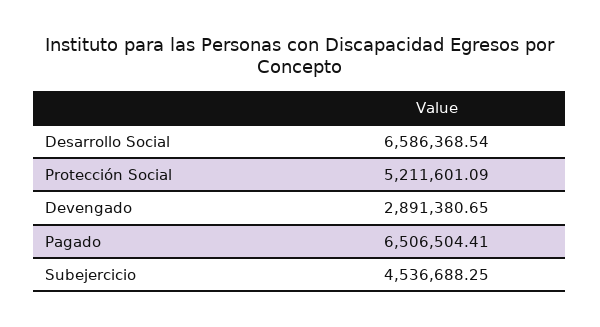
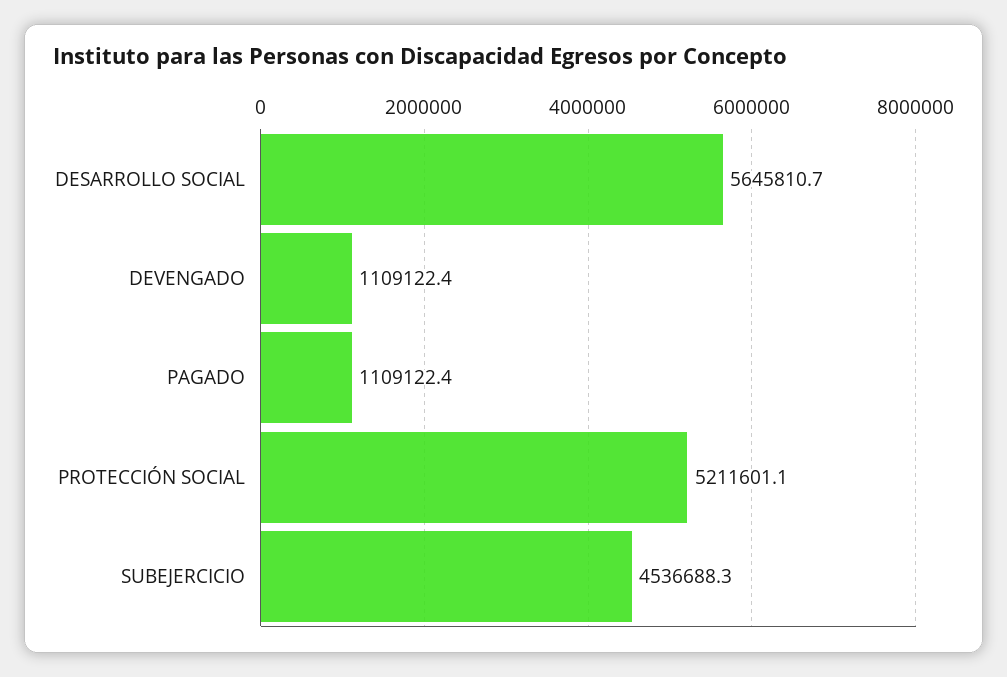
  {
-   "Desarrollo Social": 6586368.54,
+   "Desarrollo Social": 5645810.7,
    "Protección Social": 5211601.09,
-   "Devengado": 2891380.65,
+   "Devengado": 1109122.4,
-   "Pagado": 6506504.41,
+   "Pagado": 1109122.4,
    "Subejercicio": 4536688.25
  }

